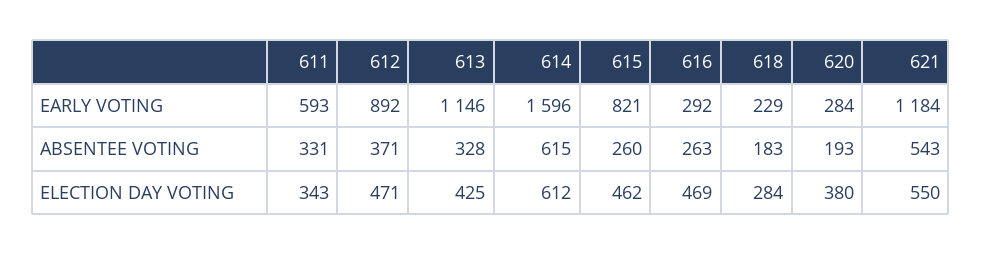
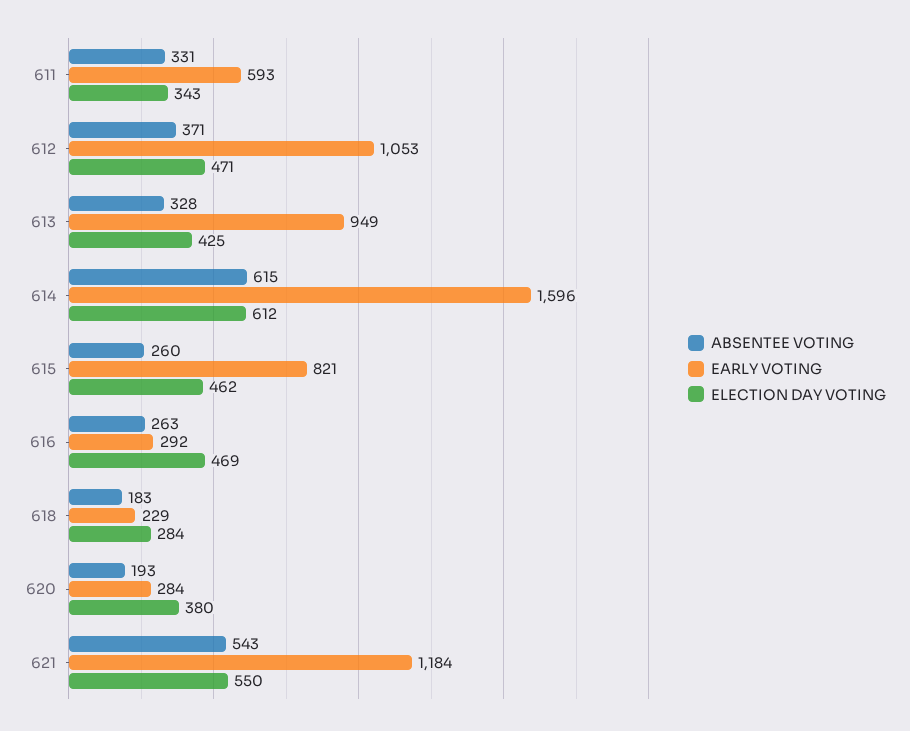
  {
    "EARLY VOTING": {
      "611": 593,
-     "612": 892,
+     "612": 1053,
-     "613": 1146,
+     "613": 949,
      "614": 1596,
      "615": 821,
      "616": 292,
      "618": 229,
      "620": 284,
      "621": 1184
    },
    "ABSENTEE VOTING": {
      "611": 331,
      "612": 371,
      "613": 328,
      "614": 615,
      "615": 260,
      "616": 263,
      "618": 183,
      "620": 193,
      "621": 543
    },
    "ELECTION DAY VOTING": {
      "611": 343,
      "612": 471,
      "613": 425,
      "614": 612,
      "615": 462,
      "616": 469,
      "618": 284,
      "620": 380,
      "621": 550
    }
  }

